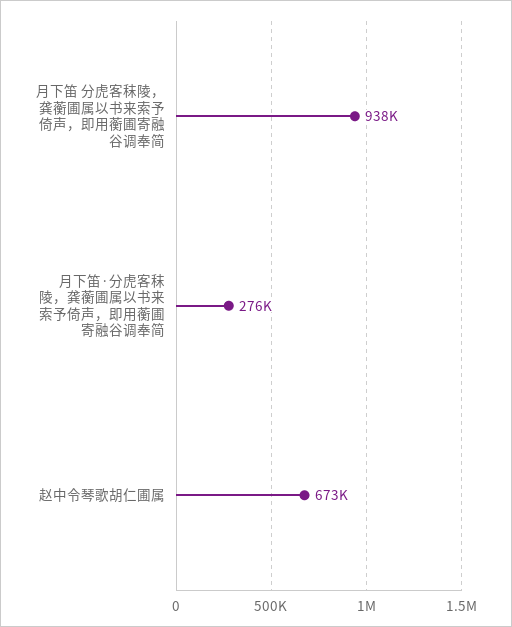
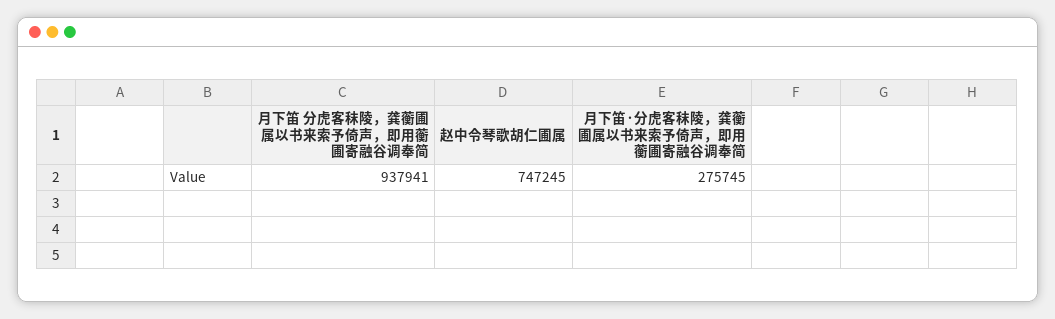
  {
    "月下笛 分虎客秣陵，龚蘅圃属以书来索予倚声，即用蘅圃寄融谷调奉简": 937941,
    "月下笛·分虎客秣陵，龚蘅圃属以书来索予倚声，即用蘅圃寄融谷调奉简": 275745,
-   "赵中令琴歌胡仁圃属": 673000
+   "赵中令琴歌胡仁圃属": 747245
  }

